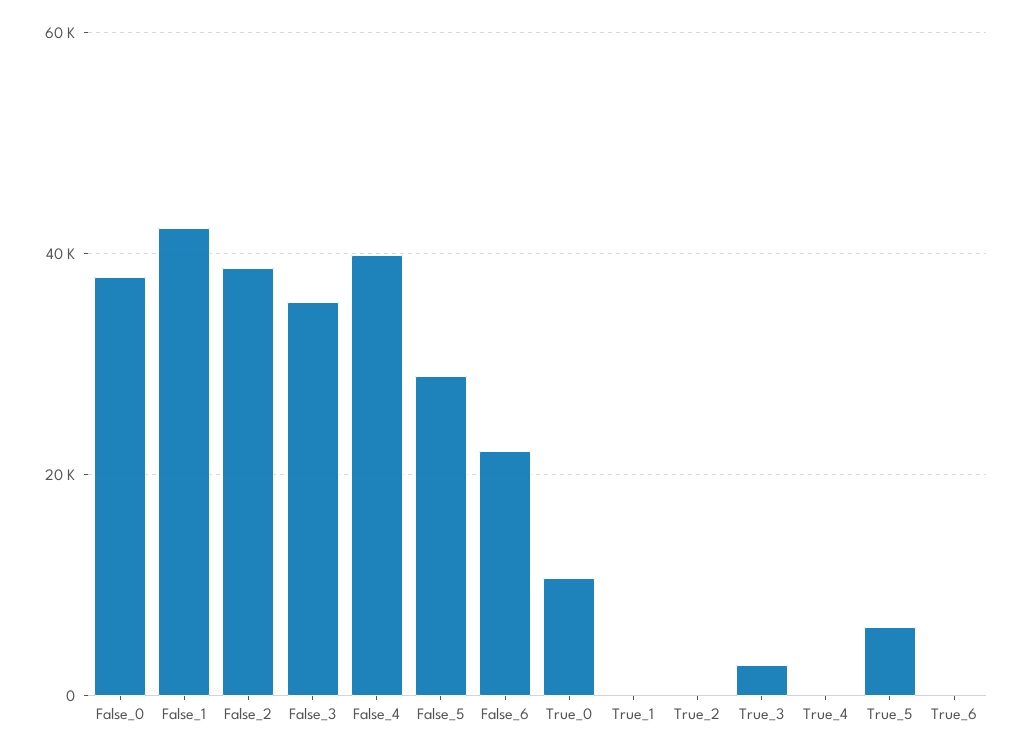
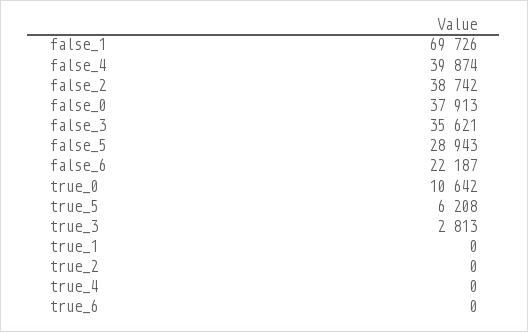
  {
    "False_0": 37913,
-   "False_1": 42000,
+   "False_1": 69726,
    "False_2": 38742,
    "False_3": 35621,
    "False_4": 39874,
    "False_5": 28943,
    "False_6": 22187,
    "True_0": 10642,
    "True_1": 0,
    "True_2": 0,
    "True_3": 2813,
    "True_4": 0,
    "True_5": 6208,
    "True_6": 0
  }

